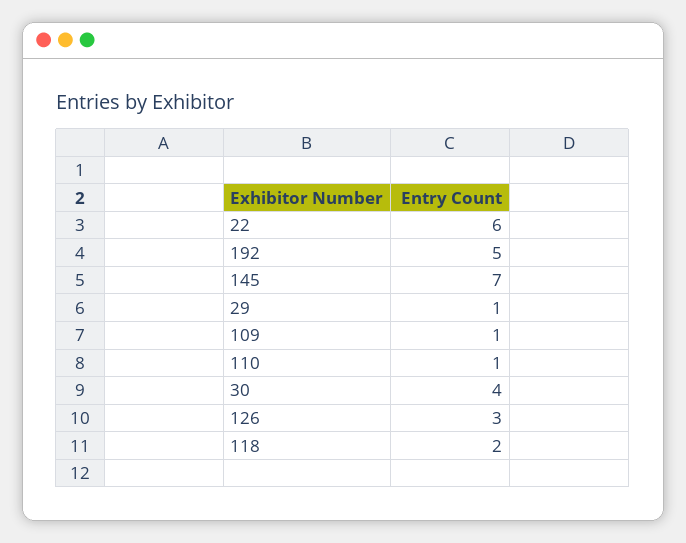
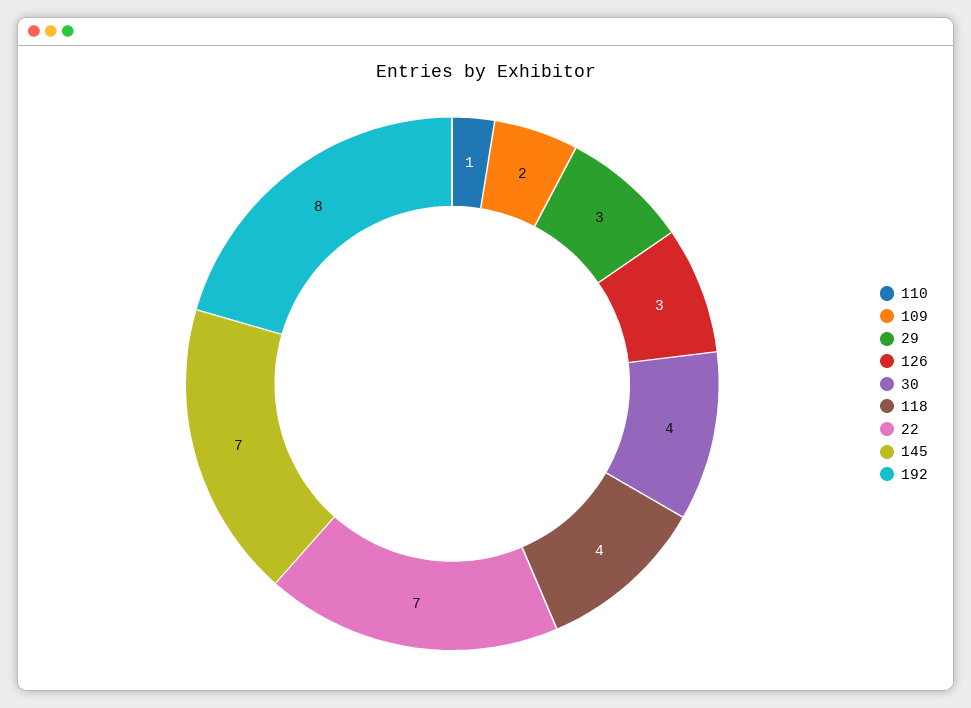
  {
-   "22": 6,
+   "22": 7,
-   "192": 5,
+   "192": 8,
    "145": 7,
-   "29": 1,
+   "29": 3,
-   "109": 1,
+   "109": 2,
    "110": 1,
    "30": 4,
    "126": 3,
-   "118": 2
+   "118": 4
  }

